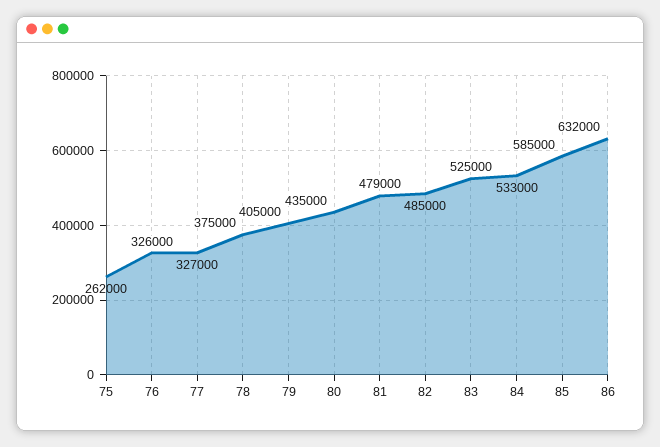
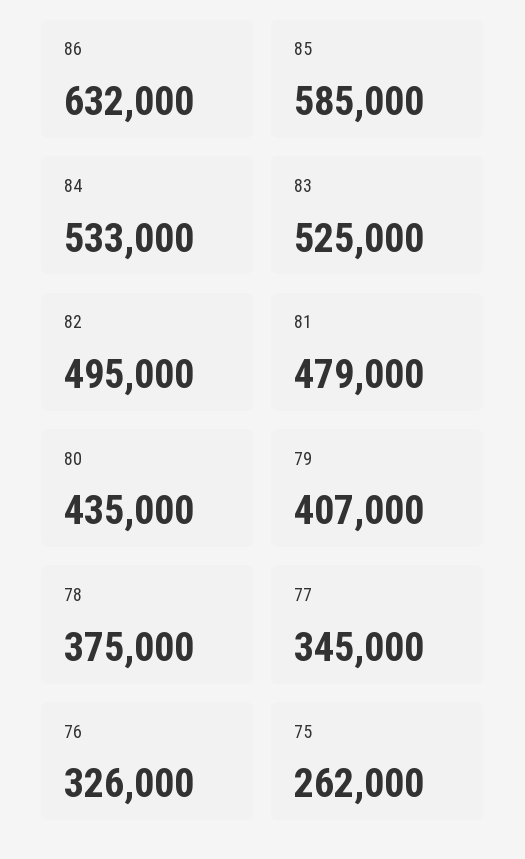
  {
    "75": 262000,
    "76": 326000,
-   "77": 327000,
+   "77": 345000,
    "78": 375000,
-   "79": 405000,
+   "79": 407000,
    "80": 435000,
    "81": 479000,
-   "82": 485000,
+   "82": 495000,
    "83": 525000,
    "84": 533000,
    "85": 585000,
    "86": 632000
  }

